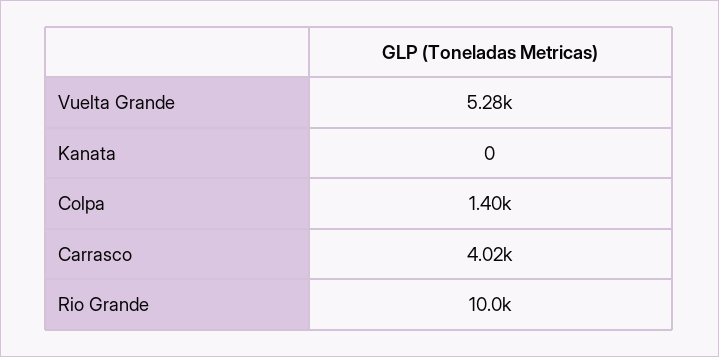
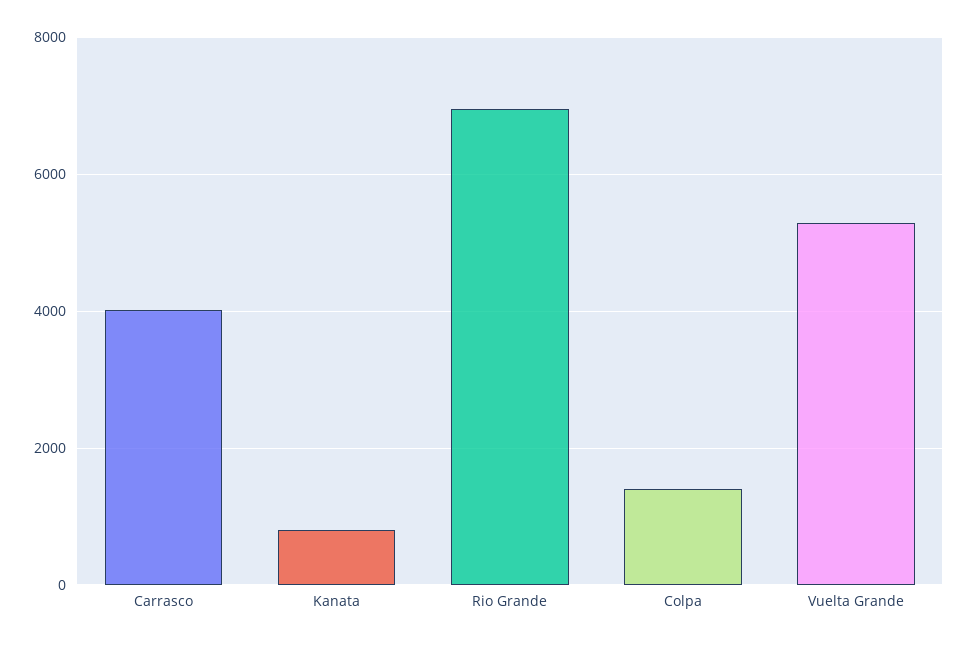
  {
    "Vuelta Grande": 5280,
-   "Kanata": 0,
+   "Kanata": 800,
    "Colpa": 1400,
    "Carrasco": 4020,
-   "Rio Grande": 10000
+   "Rio Grande": 7000
  }

